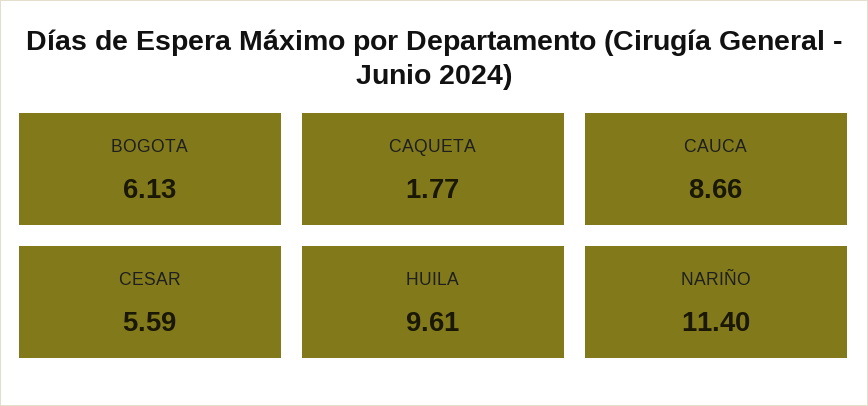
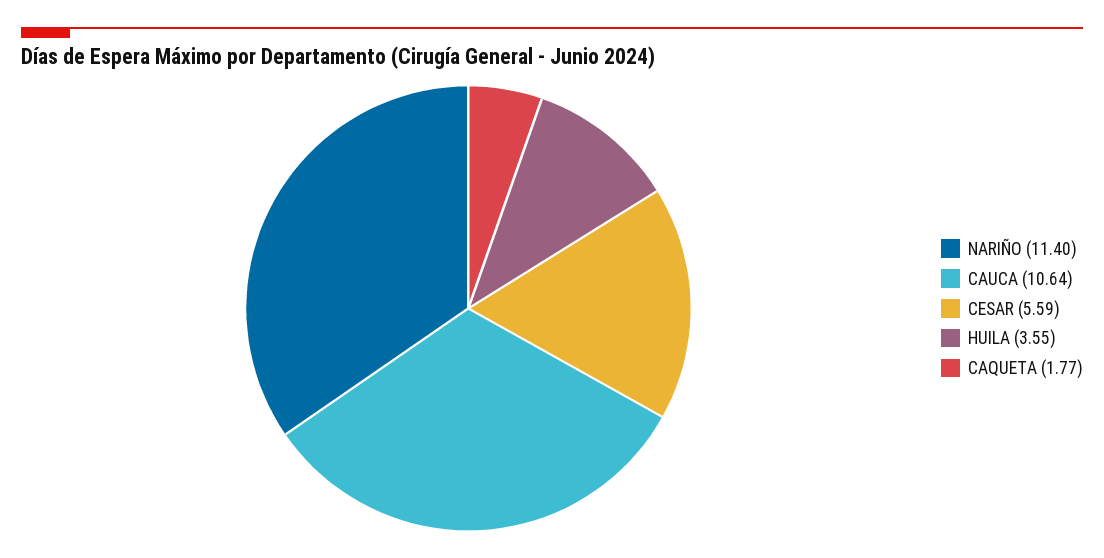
  {
-   "BOGOTA": 6.13,
    "CAQUETA": 1.77,
-   "CAUCA": 8.66,
+   "CAUCA": 10.64,
    "CESAR": 5.59,
-   "HUILA": 9.61,
+   "HUILA": 3.55,
    "NARIÑO": 11.4
  }

